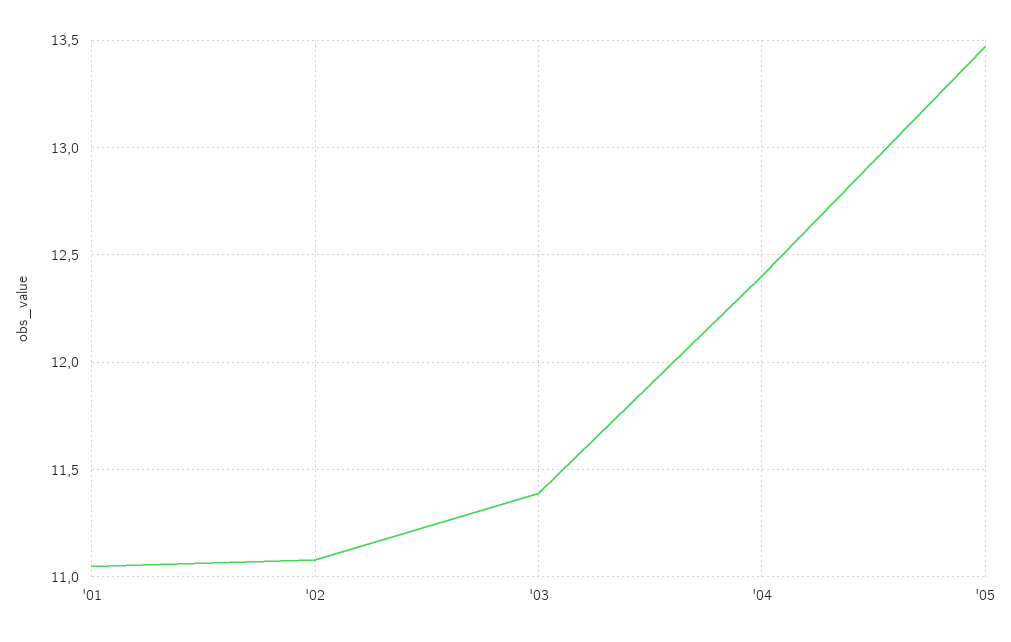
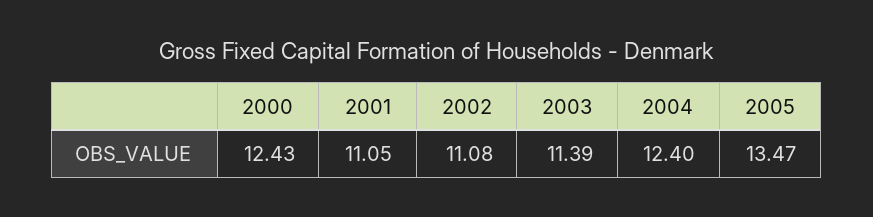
  {
    "'01": 11.05,
    "'02": 11.08,
    "'03": 11.39,
    "'04": 12.4,
-   "'05": 13.47
+   "'05": 13.47,
+   "2000": 12.43
  }

